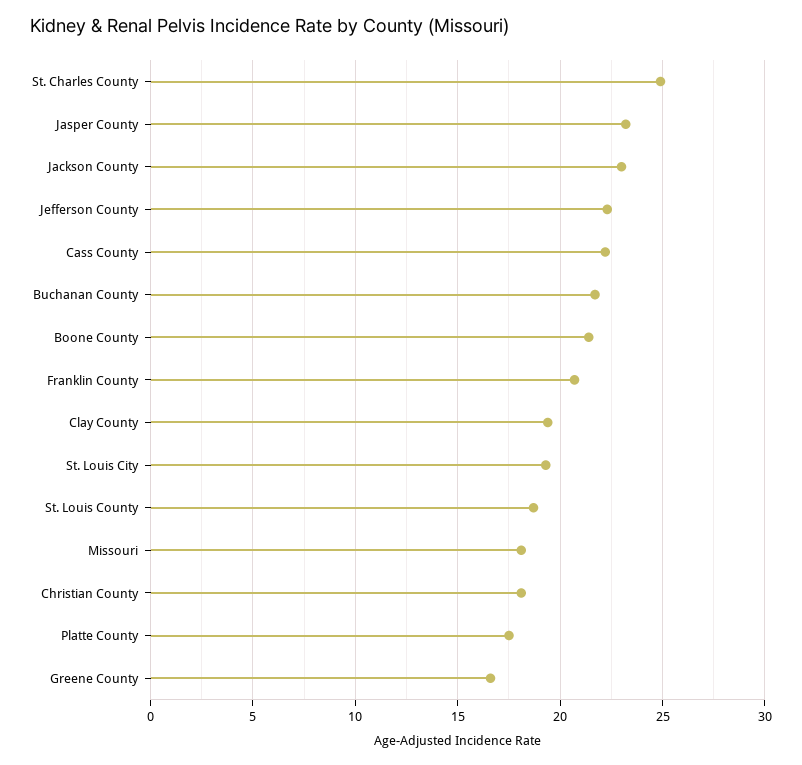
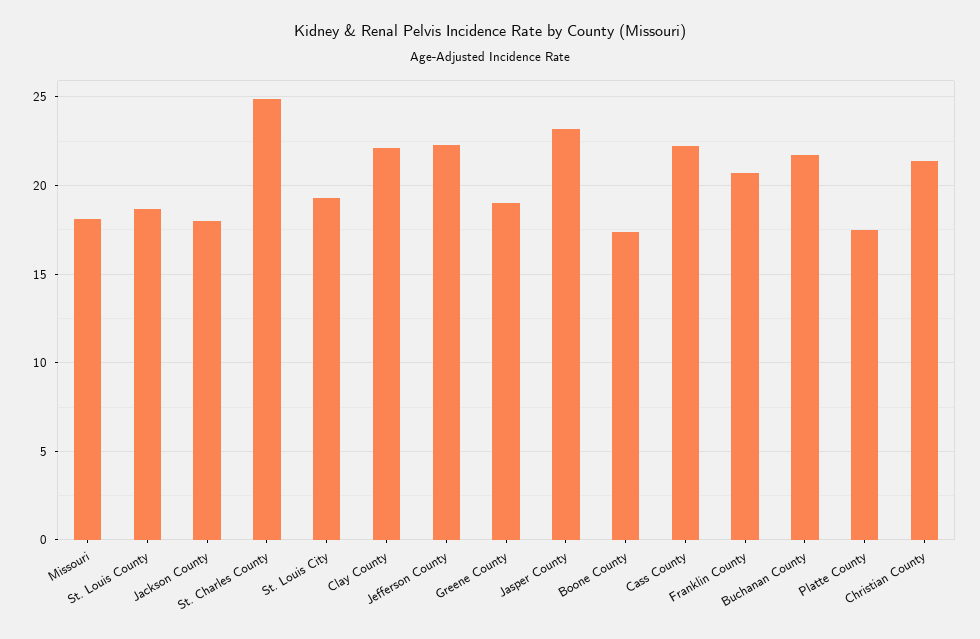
  {
    "St. Charles County": 25,
    "Jasper County": 23,
-   "Jackson County": 23,
+   "Jackson County": 18,
    "Jefferson County": 22.5,
    "Cass County": 22,
    "Buchanan County": 21.5,
-   "Boone County": 21.5,
+   "Boone County": 17.5,
    "Franklin County": 20.5,
-   "Clay County": 19.5,
+   "Clay County": 22,
    "St. Louis City": 19.5,
    "St. Louis County": 18.5,
    "Missouri": 18,
-   "Christian County": 18,
+   "Christian County": 21.5,
    "Platte County": 17.5,
-   "Greene County": 16.5
+   "Greene County": 19
  }

